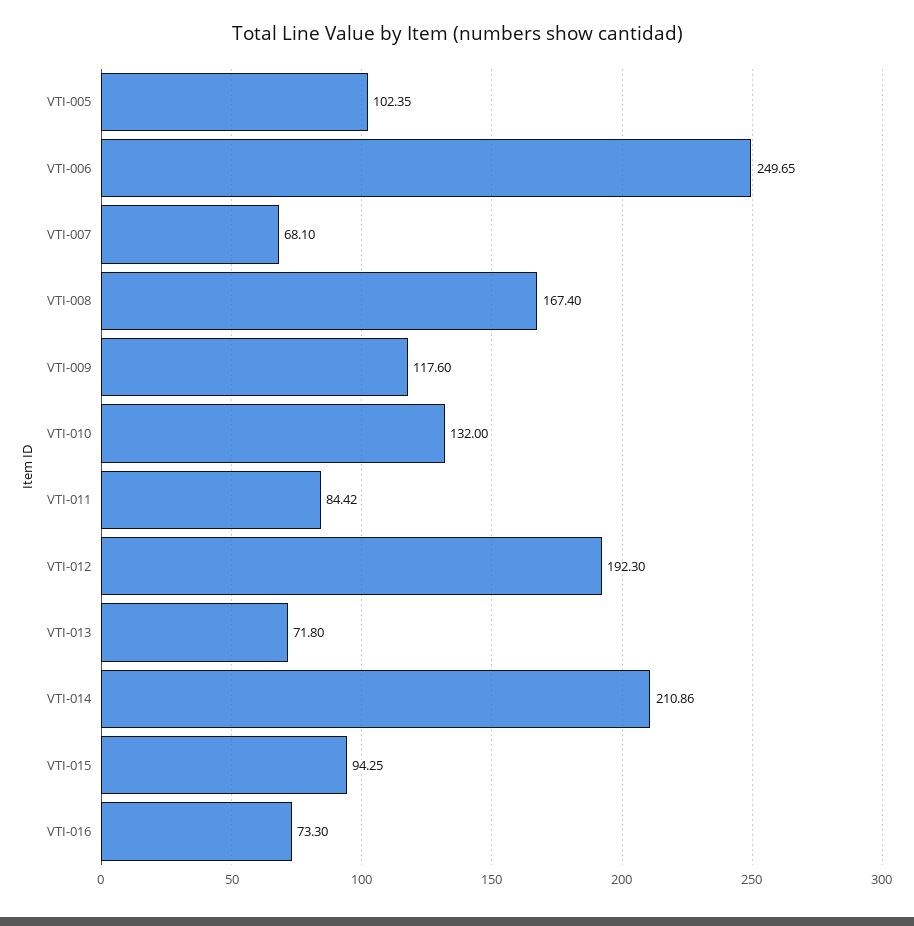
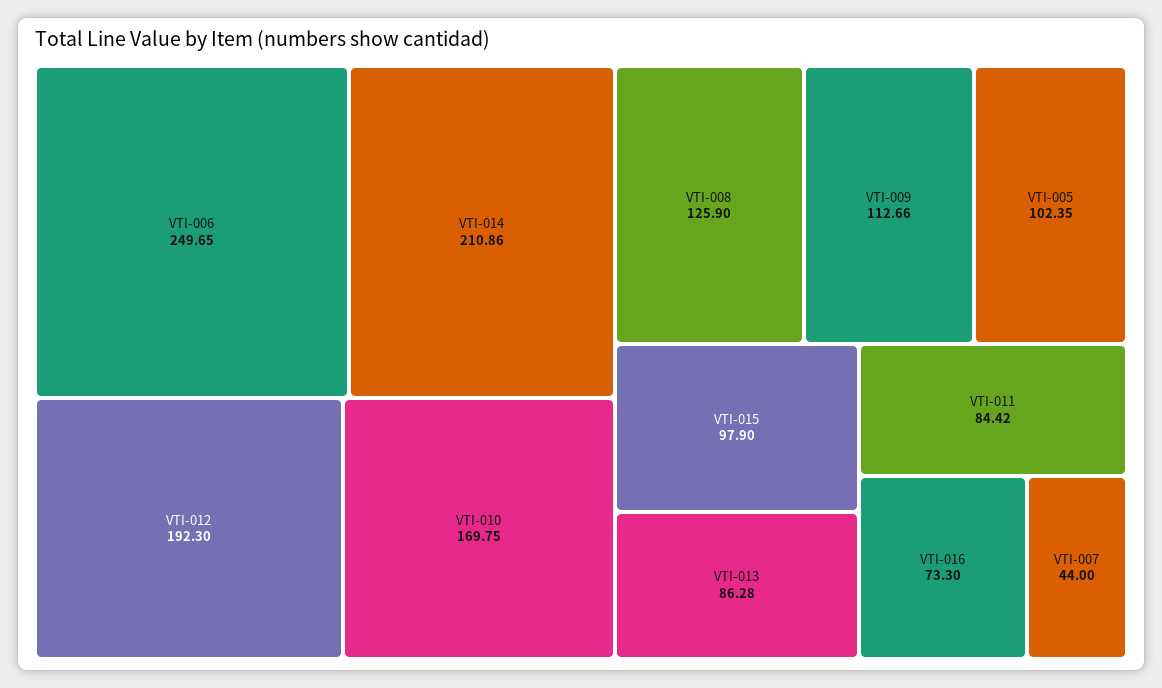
  {
    "VTI-005": 102.35,
    "VTI-006": 249.65,
-   "VTI-007": 68.1,
+   "VTI-007": 44,
-   "VTI-008": 167.4,
+   "VTI-008": 125.9,
-   "VTI-009": 117.6,
+   "VTI-009": 112.66,
-   "VTI-010": 132,
+   "VTI-010": 169.75,
    "VTI-011": 84.42,
    "VTI-012": 192.3,
-   "VTI-013": 71.8,
+   "VTI-013": 86.28,
    "VTI-014": 210.86,
-   "VTI-015": 94.25,
+   "VTI-015": 97.9,
    "VTI-016": 73.3
  }

